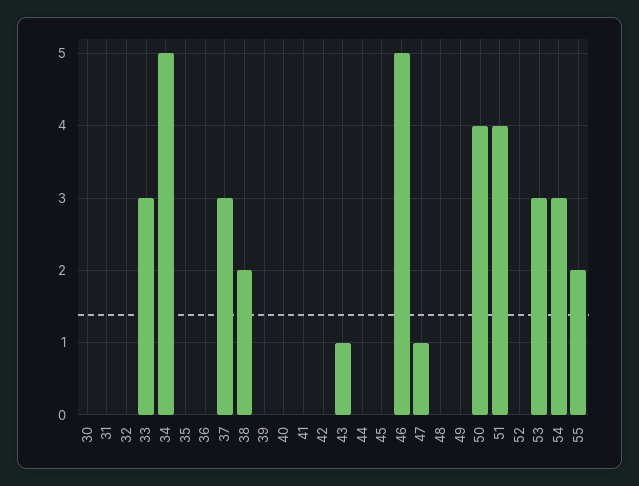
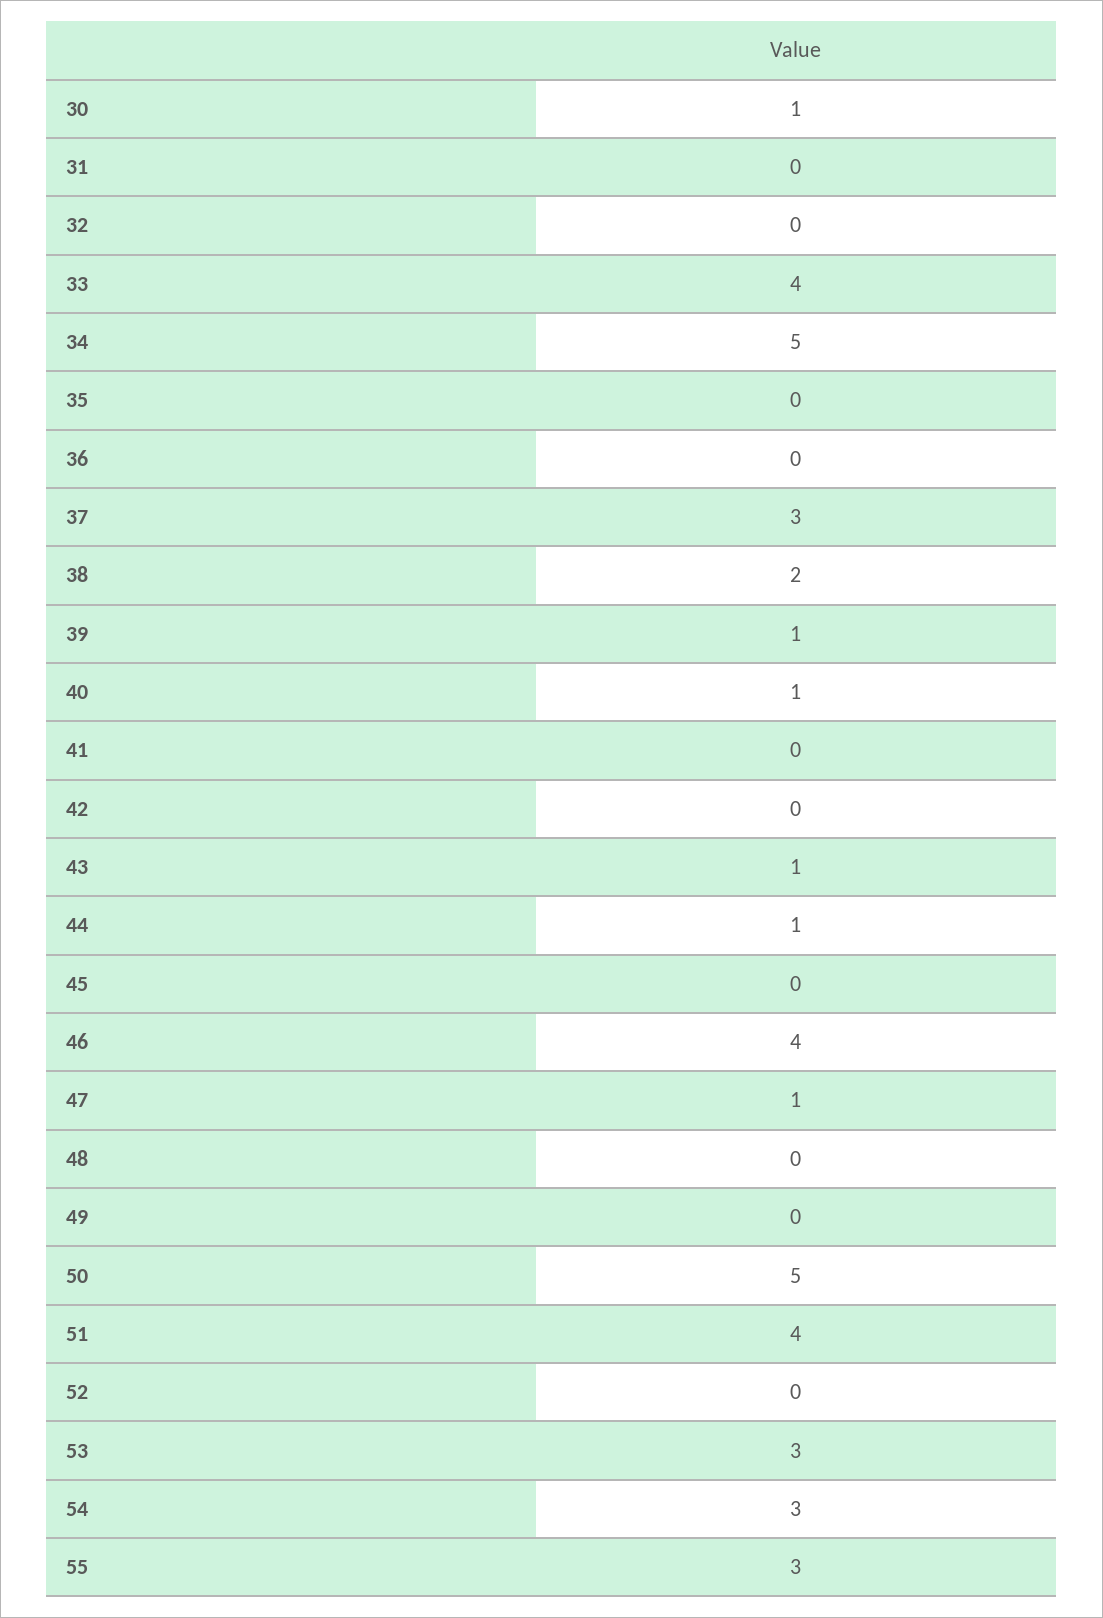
  {
-   "30": 0,
+   "30": 1,
    "31": 0,
    "32": 0,
-   "33": 3,
+   "33": 4,
    "34": 5,
    "35": 0,
    "36": 0,
    "37": 3,
    "38": 2,
-   "39": 0,
+   "39": 1,
-   "40": 0,
+   "40": 1,
    "41": 0,
    "42": 0,
    "43": 1,
-   "44": 0,
+   "44": 1,
    "45": 0,
-   "46": 5,
+   "46": 4,
    "47": 1,
    "48": 0,
    "49": 0,
-   "50": 4,
+   "50": 5,
    "51": 4,
    "52": 0,
    "53": 3,
    "54": 3,
-   "55": 2
+   "55": 3
  }

